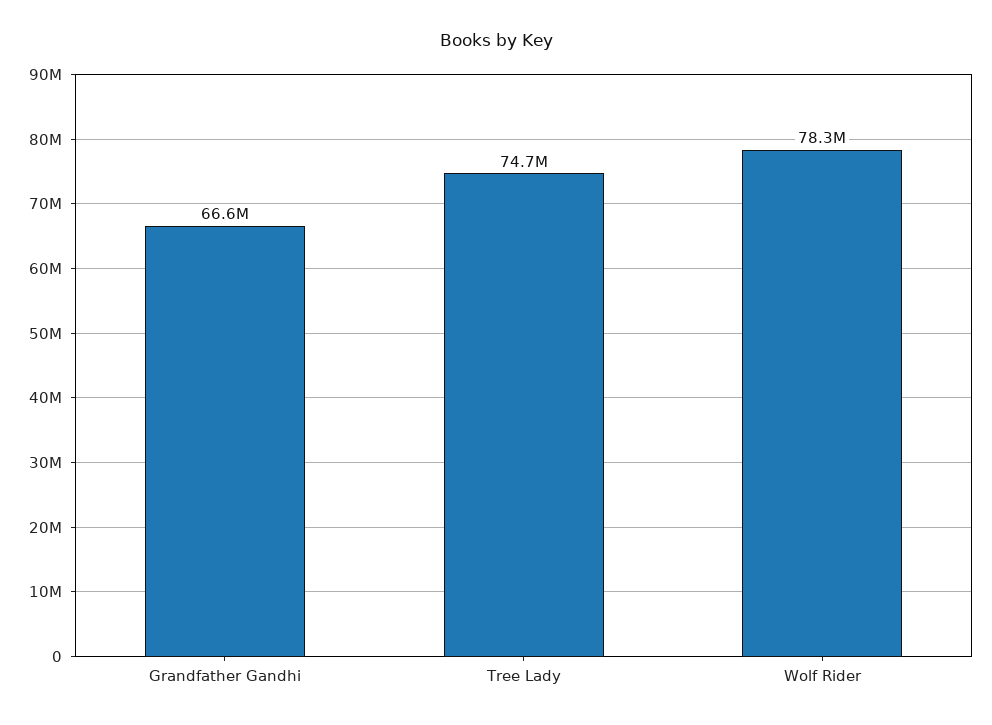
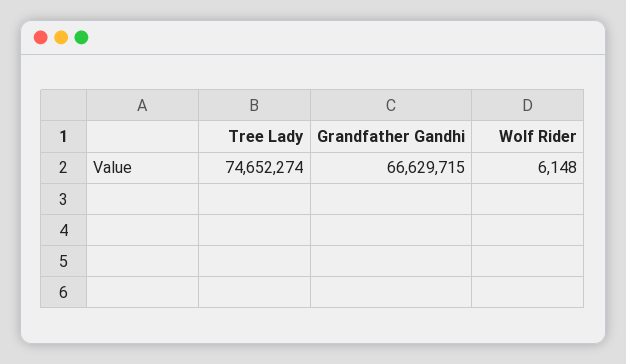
  {
    "Grandfather Gandhi": 66629715,
    "Tree Lady": 74652274,
-   "Wolf Rider": 78300000
+   "Wolf Rider": 6148
  }

